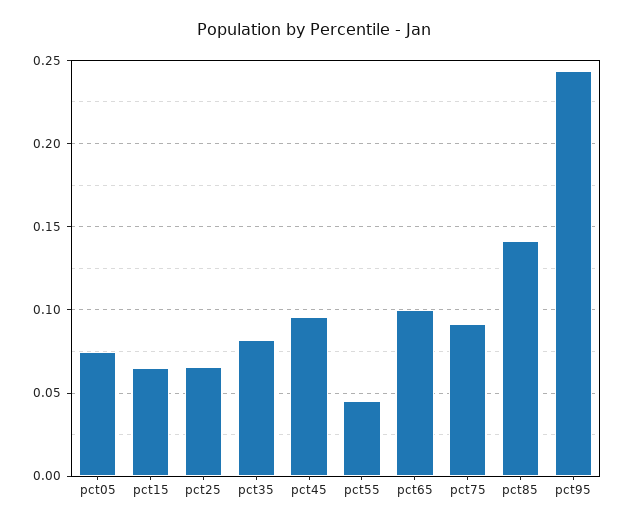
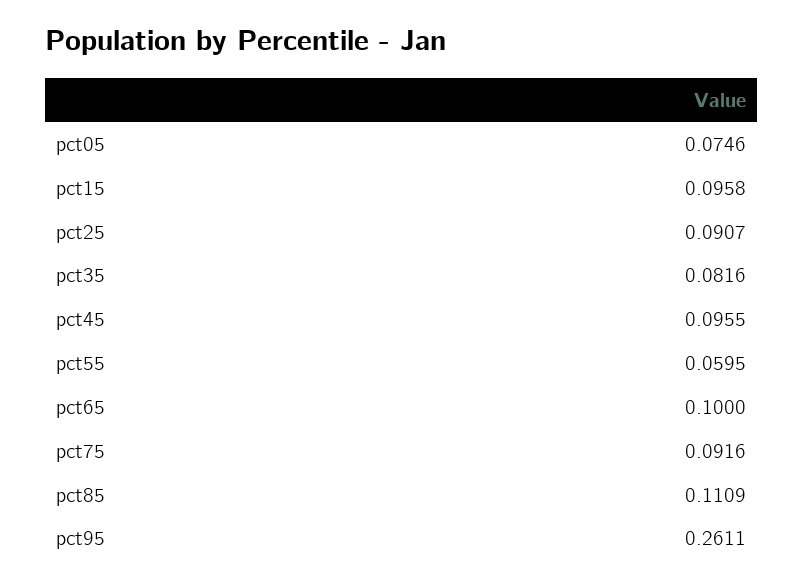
  {
    "pct05": 0.0746,
-   "pct15": 0.065,
+   "pct15": 0.0958,
-   "pct25": 0.065,
+   "pct25": 0.0907,
    "pct35": 0.0816,
    "pct45": 0.0955,
-   "pct55": 0.045,
+   "pct55": 0.0595,
    "pct65": 0.1,
    "pct75": 0.0916,
-   "pct85": 0.14,
+   "pct85": 0.1109,
-   "pct95": 0.245
+   "pct95": 0.2611
  }

